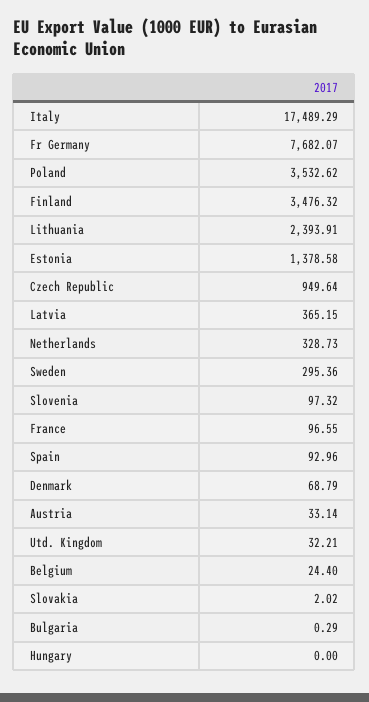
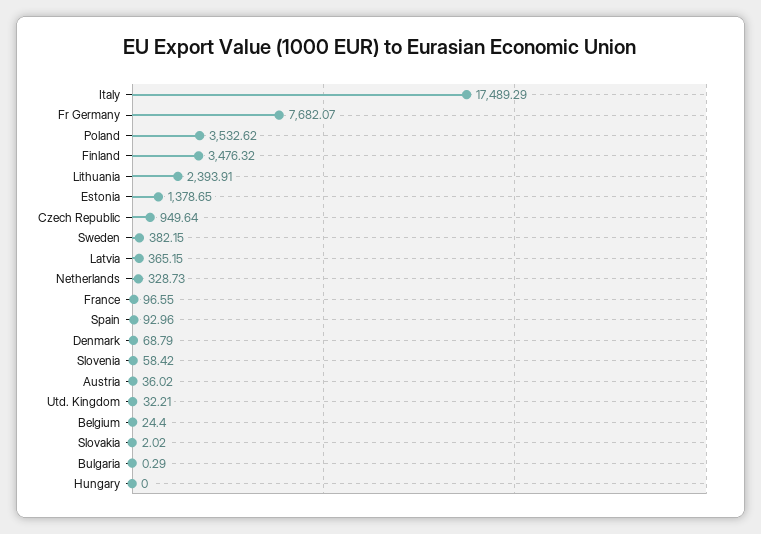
  {
    "Italy": 17489.29,
    "Fr Germany": 7682.07,
    "Poland": 3532.62,
    "Finland": 3476.32,
    "Lithuania": 2393.91,
-   "Estonia": 1378.58,
+   "Estonia": 1378.65,
    "Czech Republic": 949.64,
    "Latvia": 365.15,
    "Netherlands": 328.73,
-   "Sweden": 295.36,
+   "Sweden": 382.15,
-   "Slovenia": 97.32,
+   "Slovenia": 58.42,
    "France": 96.55,
    "Spain": 92.96,
    "Denmark": 68.79,
-   "Austria": 33.14,
+   "Austria": 36.02,
    "Utd. Kingdom": 32.21,
    "Belgium": 24.4,
    "Slovakia": 2.02,
    "Bulgaria": 0.29,
    "Hungary": 0
  }

